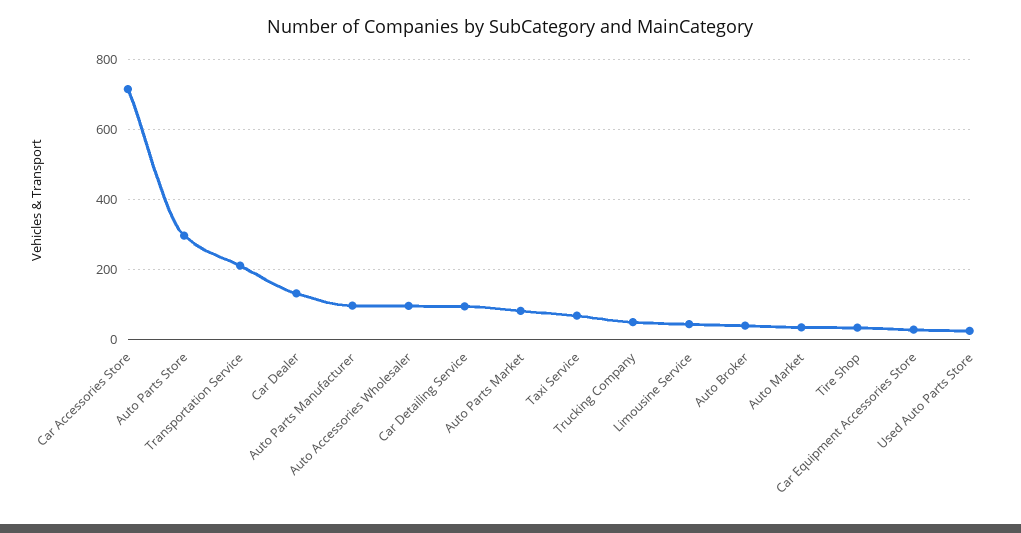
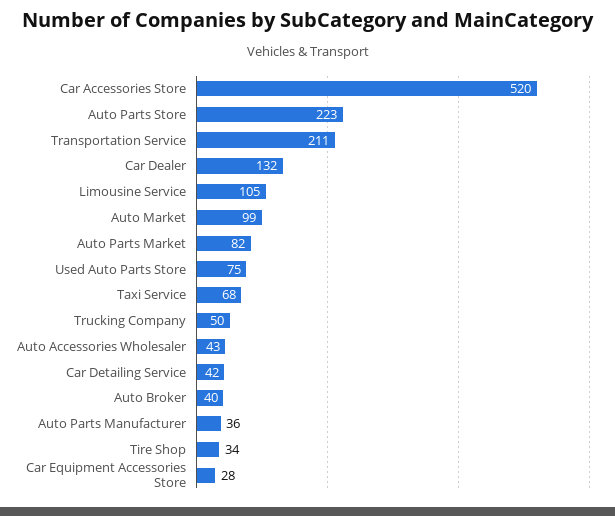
  {
-   "Car Accessories Store": 720,
+   "Car Accessories Store": 520,
-   "Auto Parts Store": 300,
+   "Auto Parts Store": 223,
    "Transportation Service": 211,
    "Car Dealer": 132,
-   "Auto Parts Manufacturer": 100,
+   "Auto Parts Manufacturer": 36,
-   "Auto Accessories Wholesaler": 100,
+   "Auto Accessories Wholesaler": 43,
-   "Car Detailing Service": 100,
+   "Car Detailing Service": 42,
    "Auto Parts Market": 82,
    "Taxi Service": 68,
    "Trucking Company": 50,
-   "Limousine Service": 40,
+   "Limousine Service": 105,
    "Auto Broker": 40,
-   "Auto Market": 40,
+   "Auto Market": 99,
    "Tire Shop": 34,
    "Car Equipment Accessories Store": 28,
-   "Used Auto Parts Store": 20
+   "Used Auto Parts Store": 75
  }

